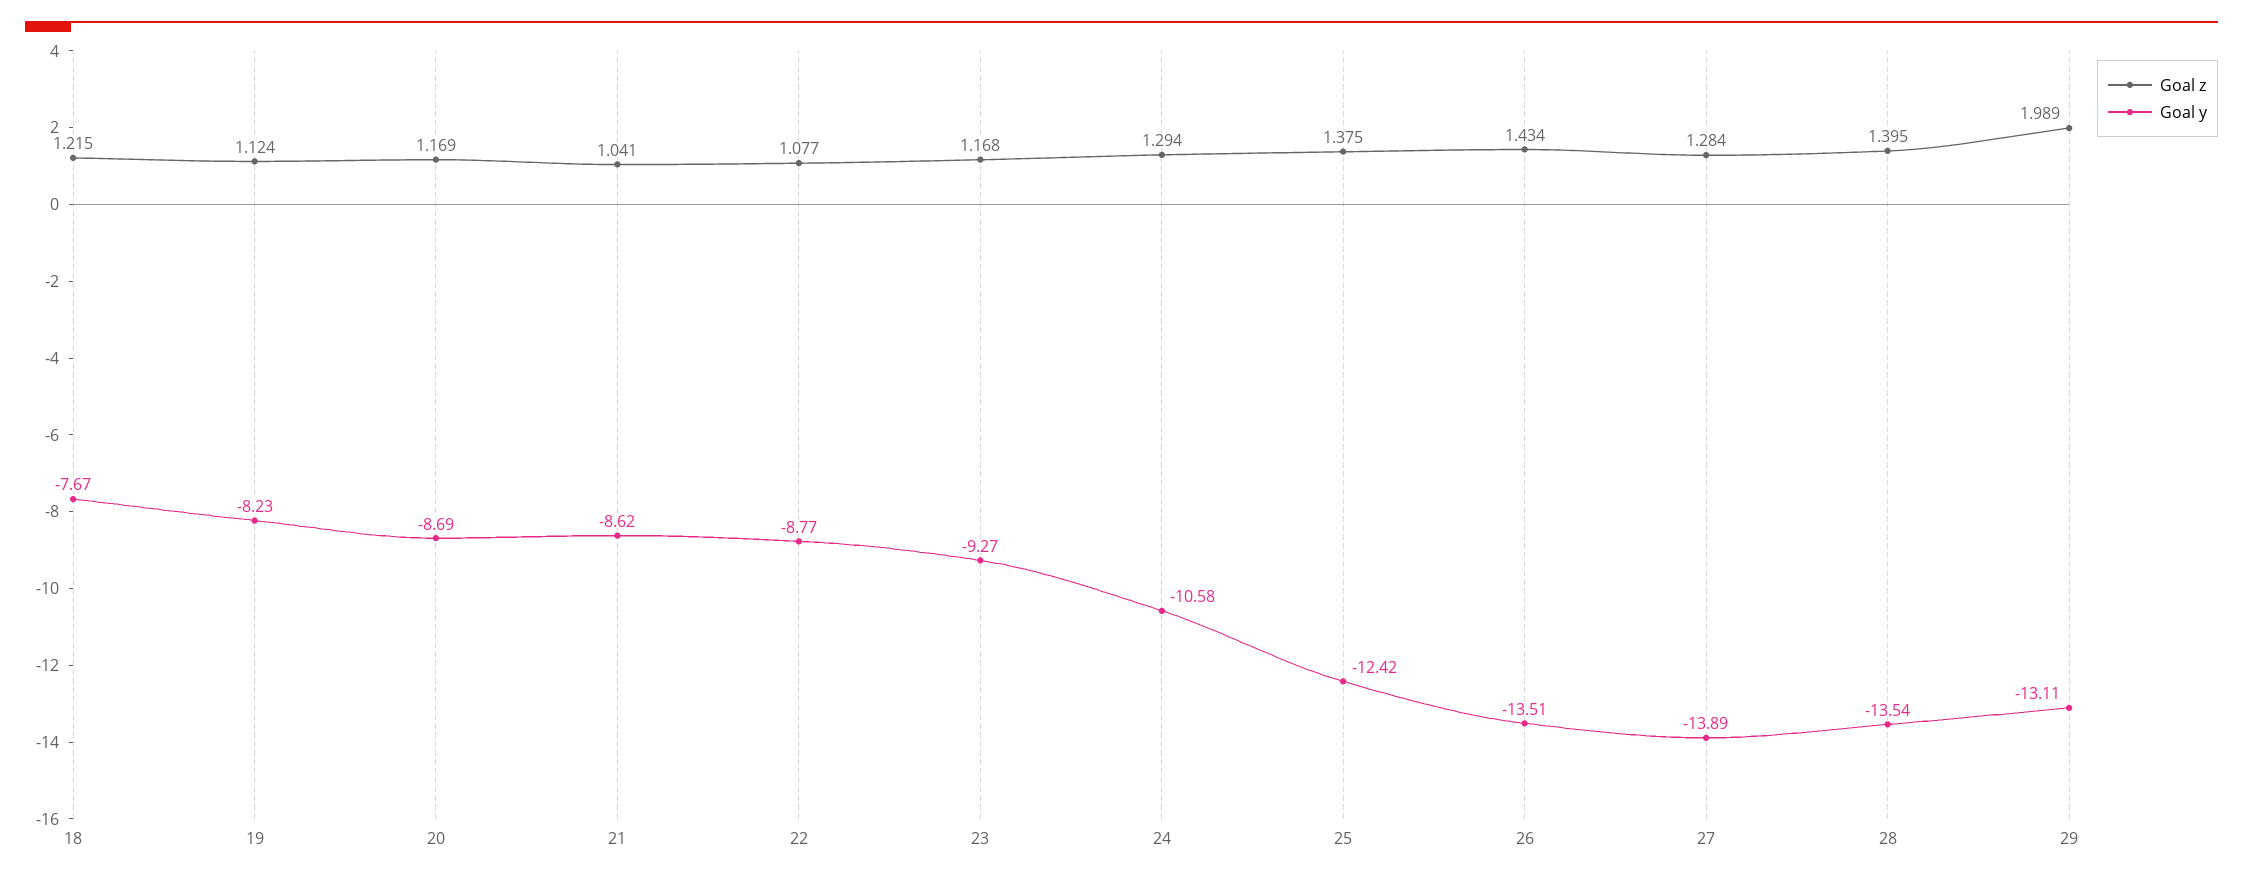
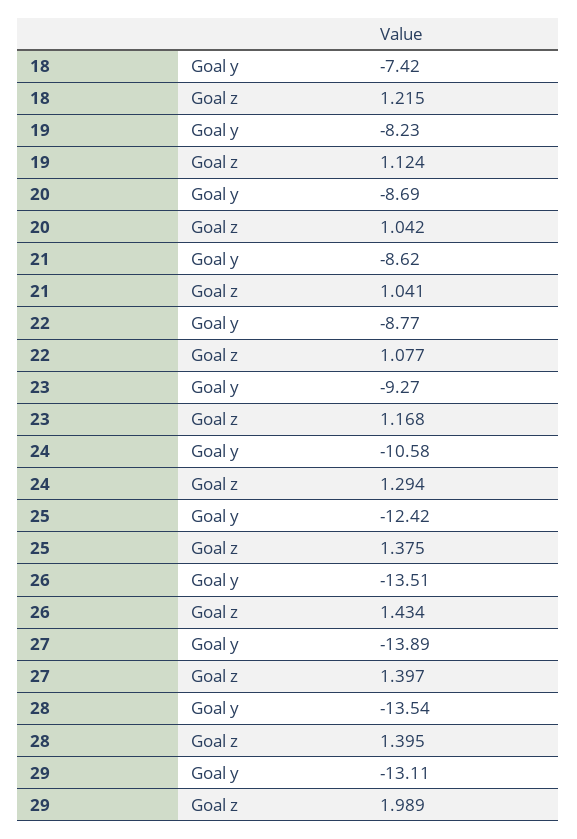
  {
    "Goal z": {
      "18": 1.215,
      "19": 1.124,
-     "20": 1.169,
+     "20": 1.042,
      "21": 1.041,
      "22": 1.077,
      "23": 1.168,
      "24": 1.294,
      "25": 1.375,
      "26": 1.434,
-     "27": 1.284,
+     "27": 1.397,
      "28": 1.395,
      "29": 1.989
    },
    "Goal y": {
-     "18": -7.67,
+     "18": -7.42,
      "19": -8.23,
      "20": -8.69,
      "21": -8.62,
      "22": -8.77,
      "23": -9.27,
      "24": -10.58,
      "25": -12.42,
      "26": -13.51,
      "27": -13.89,
      "28": -13.54,
      "29": -13.11
    }
  }

